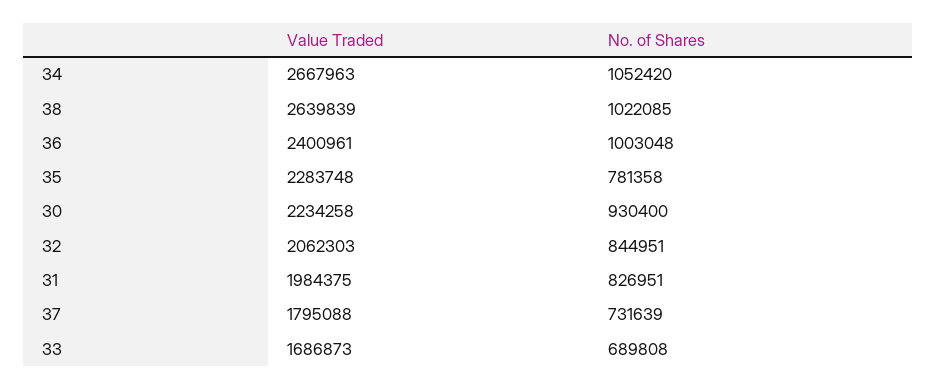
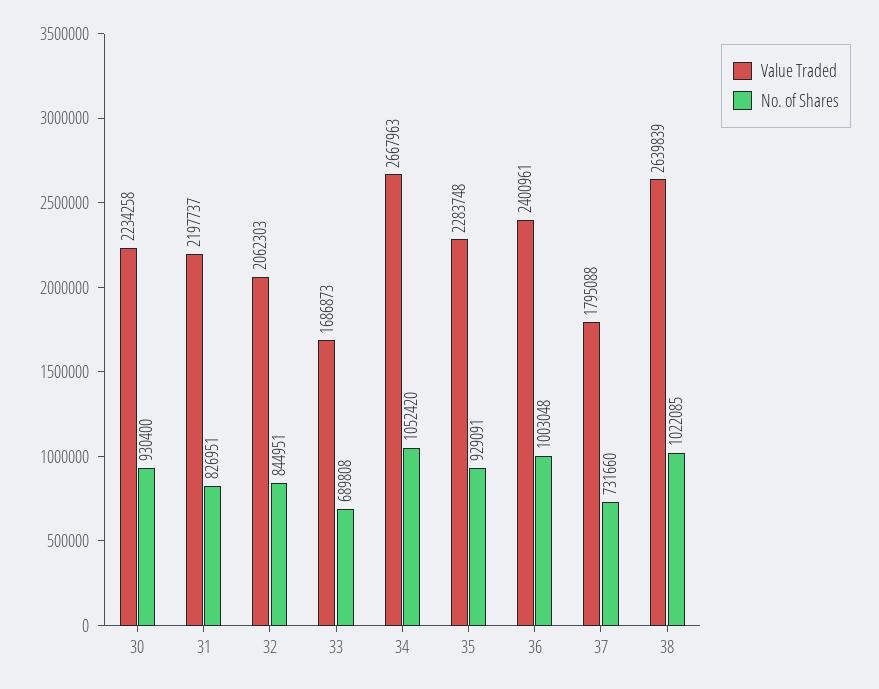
  {
    "Value Traded": {
      "34": 2667963,
      "38": 2639839,
      "36": 2400961,
      "35": 2283748,
      "30": 2234258,
      "32": 2062303,
-     "31": 1984375,
+     "31": 2197737,
      "37": 1795088,
      "33": 1686873
    },
    "No. of Shares": {
      "34": 1052420,
      "38": 1022085,
      "36": 1003048,
-     "35": 781358,
+     "35": 929091,
      "30": 930400,
      "32": 844951,
      "31": 826951,
-     "37": 731639,
+     "37": 731660,
      "33": 689808
    }
  }

